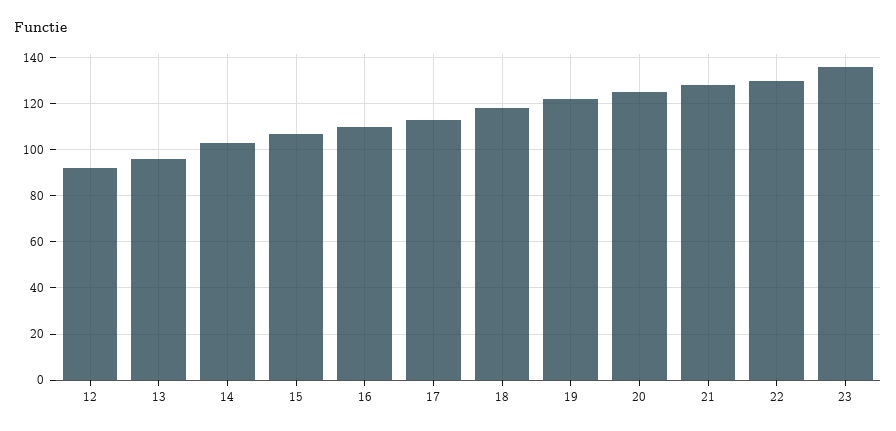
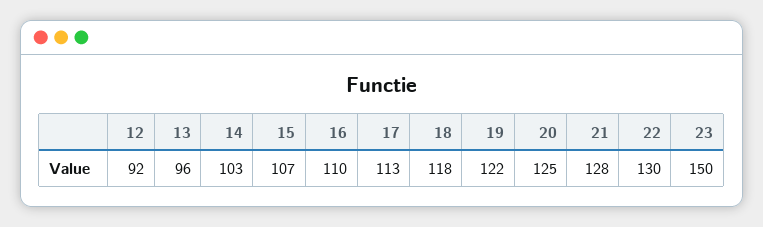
  {
    "12": 92,
    "13": 96,
    "14": 103,
    "15": 107,
    "16": 110,
    "17": 113,
    "18": 118,
    "19": 122,
    "20": 125,
    "21": 128,
    "22": 130,
-   "23": 135
+   "23": 150
  }

